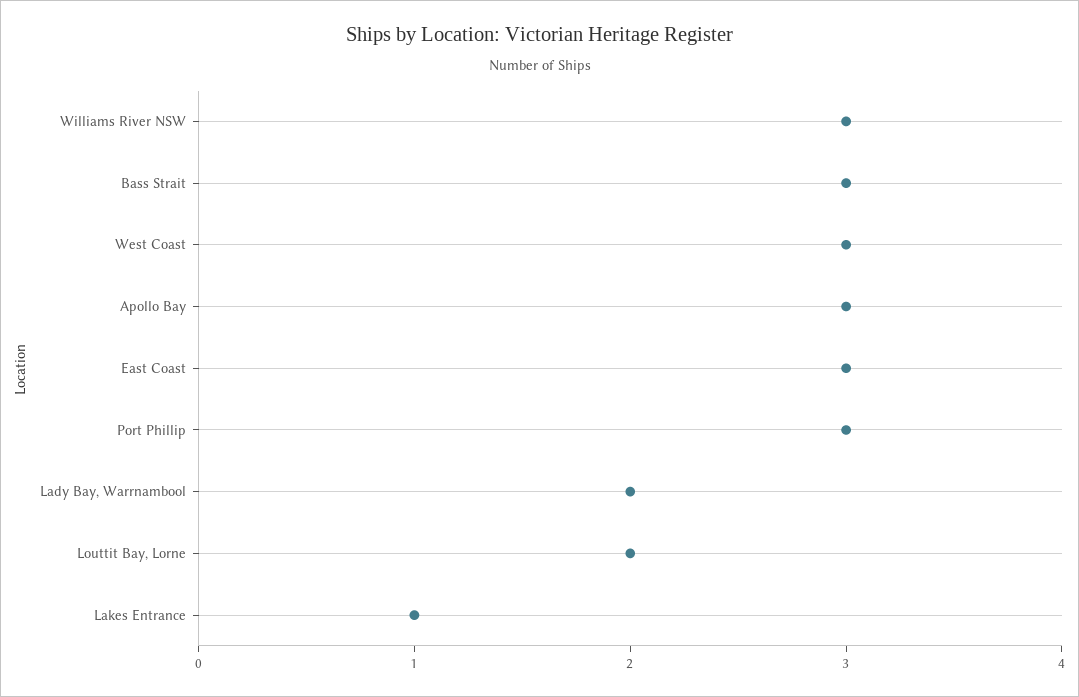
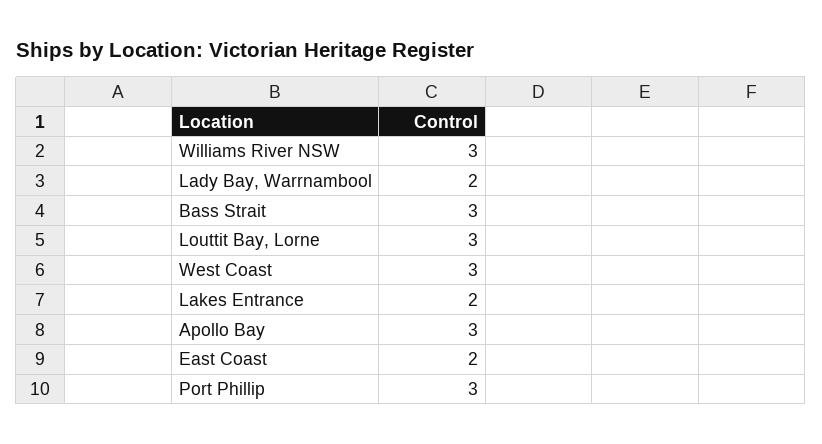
  {
    "Williams River NSW": 3,
    "Bass Strait": 3,
    "West Coast": 3,
    "Apollo Bay": 3,
-   "East Coast": 3,
+   "East Coast": 2,
    "Port Phillip": 3,
    "Lady Bay, Warrnambool": 2,
-   "Louttit Bay, Lorne": 2,
+   "Louttit Bay, Lorne": 3,
-   "Lakes Entrance": 1
+   "Lakes Entrance": 2
  }

